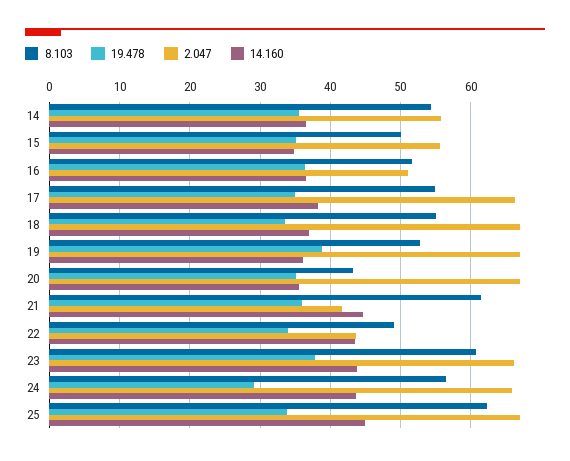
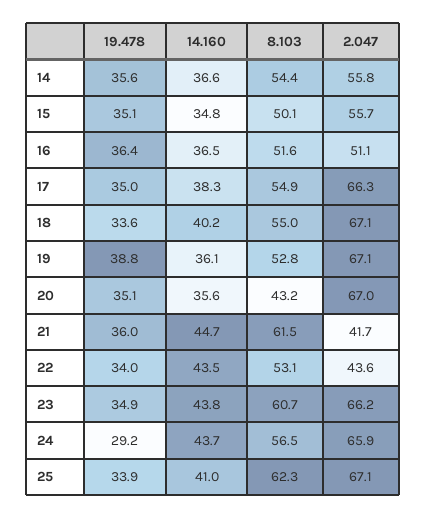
  {
    "8.103": {
      "14": 54.4,
      "15": 50.1,
      "16": 51.6,
      "17": 54.9,
      "18": 55,
      "19": 52.8,
      "20": 43.2,
      "21": 61.5,
-     "22": 49,
+     "22": 53.1,
      "23": 60.7,
      "24": 56.5,
      "25": 62.3
    },
    "19.478": {
      "14": 35.6,
      "15": 35.1,
      "16": 36.4,
      "17": 35,
      "18": 33.6,
      "19": 38.8,
      "20": 35.1,
      "21": 36,
      "22": 34,
-     "23": 38,
+     "23": 34.9,
      "24": 29.2,
      "25": 33.9
    },
    "2.047": {
      "14": 55.8,
      "15": 55.7,
      "16": 51.1,
      "17": 66.3,
      "18": 67.1,
      "19": 67.1,
      "20": 67,
      "21": 41.7,
      "22": 43.6,
      "23": 66.2,
      "24": 65.9,
      "25": 67.1
    },
    "14.160": {
      "14": 36.6,
      "15": 34.8,
      "16": 36.5,
      "17": 38.3,
-     "18": 37,
+     "18": 40.2,
      "19": 36.1,
      "20": 35.6,
      "21": 44.7,
      "22": 43.5,
      "23": 43.8,
      "24": 43.7,
-     "25": 45
+     "25": 41
    }
  }

